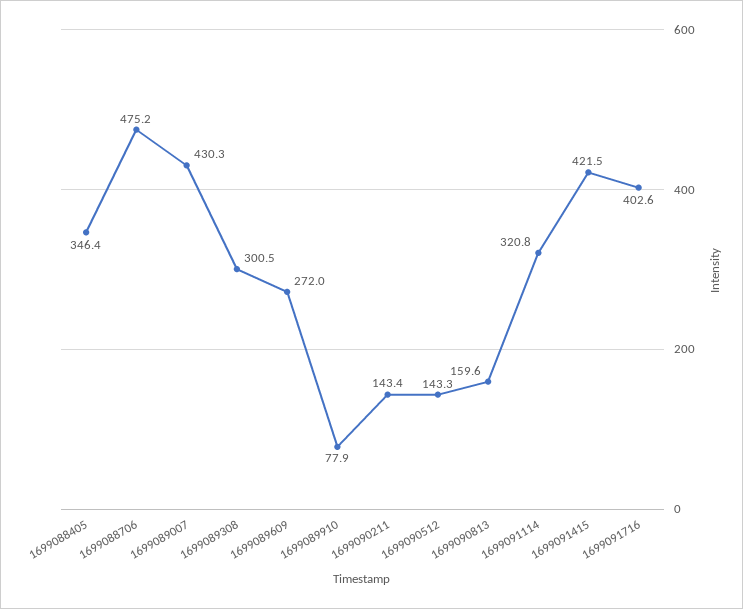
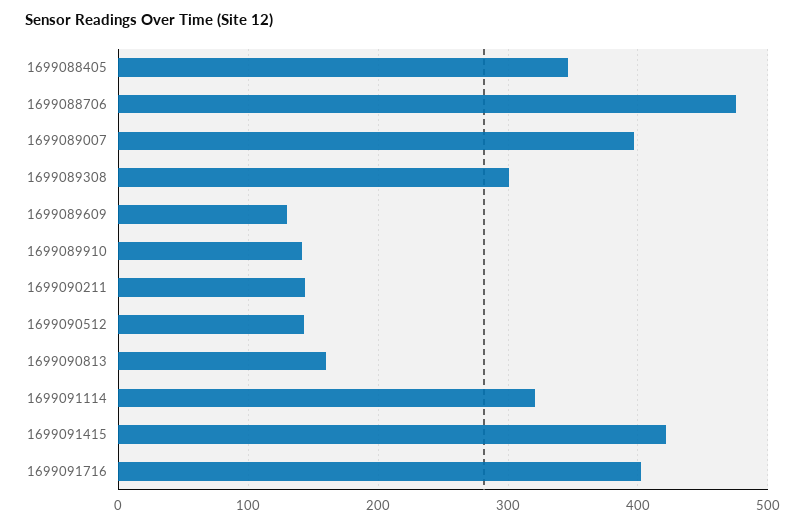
  {
    "1699088405": 346.4,
    "1699088706": 475.2,
-   "1699089007": 430.3,
+   "1699089007": 400,
    "1699089308": 300.5,
-   "1699089609": 272,
+   "1699089609": 130,
-   "1699089910": 77.9,
+   "1699089910": 140,
    "1699090211": 143.4,
    "1699090512": 143.3,
    "1699090813": 159.6,
    "1699091114": 320.8,
    "1699091415": 421.5,
    "1699091716": 402.6
  }

